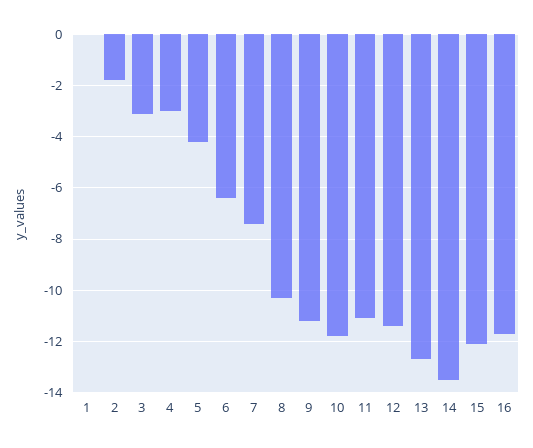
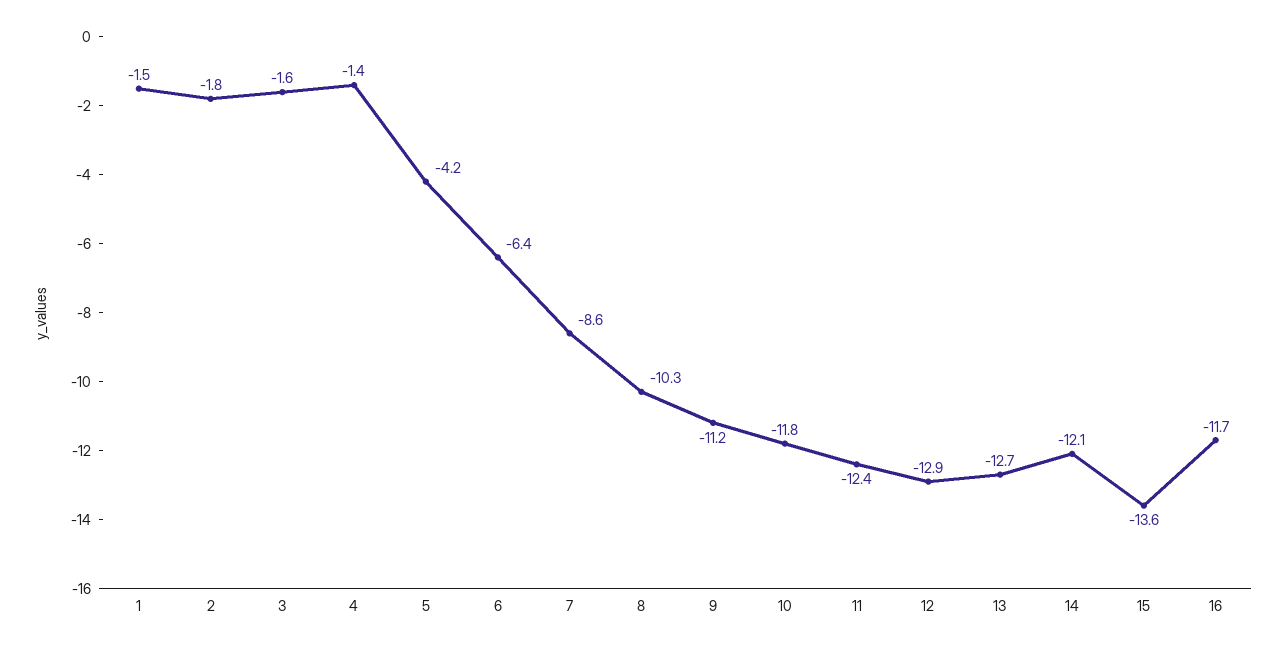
  {
-   "1": 0,
+   "1": -1.5,
    "2": -1.8,
-   "3": -3,
+   "3": -1.6,
-   "4": -3,
+   "4": -1.4,
    "5": -4.2,
    "6": -6.4,
-   "7": -7.5,
+   "7": -8.6,
    "8": -10.3,
    "9": -11.2,
    "10": -11.8,
-   "11": -11,
+   "11": -12.4,
-   "12": -11.5,
+   "12": -12.9,
    "13": -12.7,
-   "14": -13.5,
+   "14": -12.1,
-   "15": -12,
+   "15": -13.6,
    "16": -11.7
  }

